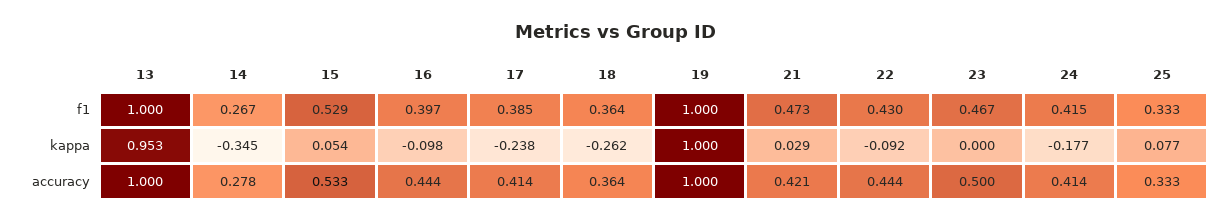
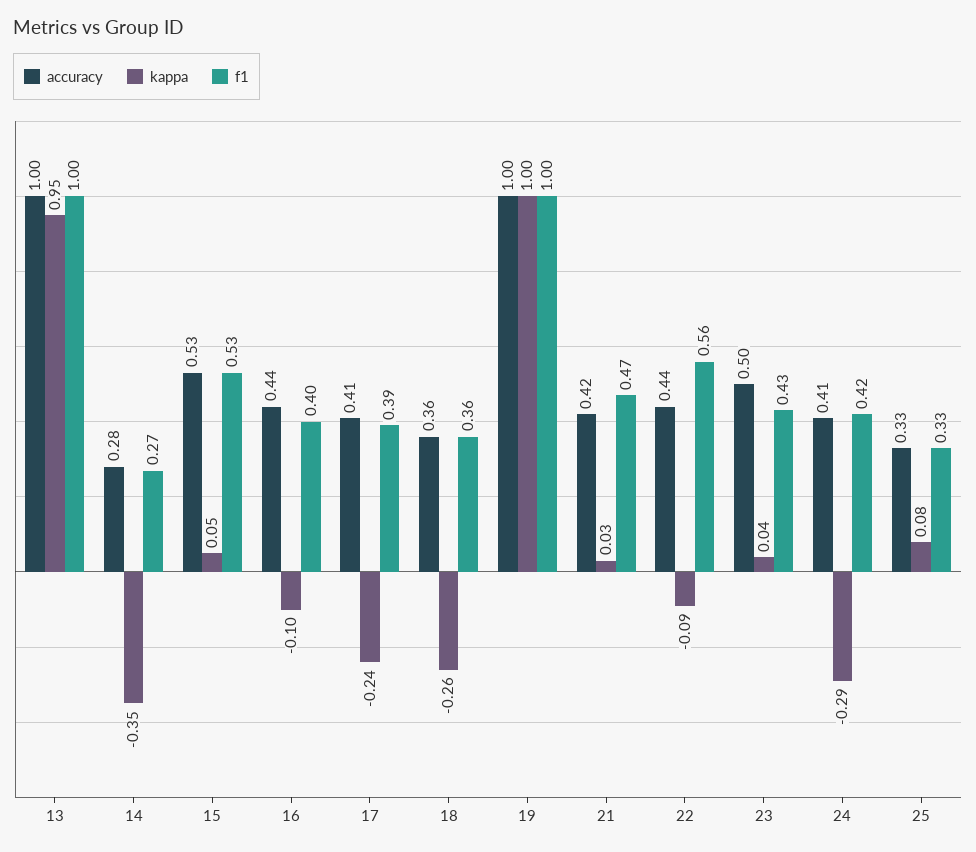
  {
    "f1": {
      "13": 1,
      "14": 0.267,
      "15": 0.529,
      "16": 0.397,
      "17": 0.385,
      "18": 0.364,
      "19": 1,
      "21": 0.473,
-     "22": 0.43,
+     "22": 0.56,
-     "23": 0.467,
+     "23": 0.43,
      "24": 0.415,
      "25": 0.333
    },
    "kappa": {
      "13": 0.953,
      "14": -0.345,
      "15": 0.054,
      "16": -0.098,
      "17": -0.238,
      "18": -0.262,
      "19": 1,
      "21": 0.029,
      "22": -0.092,
-     "23": 0,
+     "23": 0.04,
-     "24": -0.177,
+     "24": -0.29,
      "25": 0.077
    },
    "accuracy": {
      "13": 1,
      "14": 0.278,
      "15": 0.533,
      "16": 0.444,
      "17": 0.414,
      "18": 0.364,
      "19": 1,
      "21": 0.421,
      "22": 0.444,
      "23": 0.5,
      "24": 0.414,
      "25": 0.333
    }
  }

